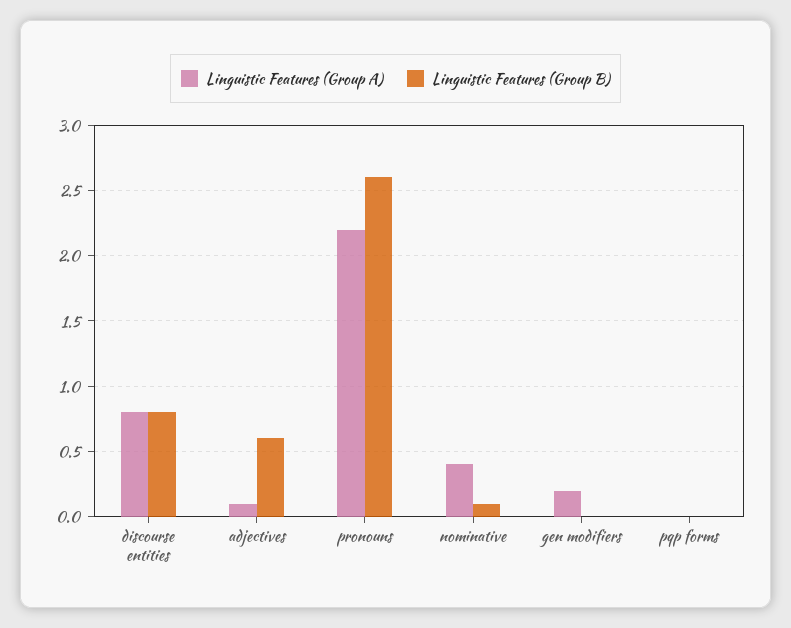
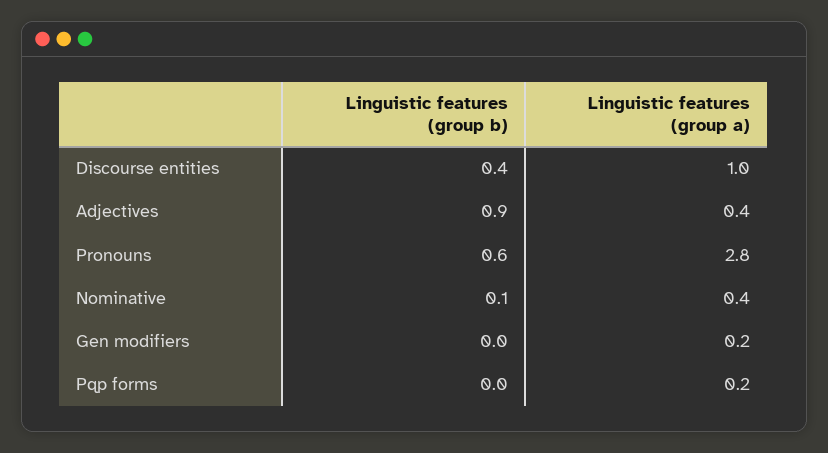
  {
    "Linguistic Features (Group A)": {
-     "discourse entities": 0.8,
+     "discourse entities": 1,
-     "adjectives": 0.1,
+     "adjectives": 0.4,
-     "pronouns": 2.2,
+     "pronouns": 2.8,
      "nominative": 0.4,
      "gen modifiers": 0.2,
-     "pqp forms": 0
+     "pqp forms": 0.2
    },
    "Linguistic Features (Group B)": {
-     "discourse entities": 0.8,
+     "discourse entities": 0.4,
-     "adjectives": 0.6,
+     "adjectives": 0.9,
-     "pronouns": 2.6,
+     "pronouns": 0.6,
      "nominative": 0.1,
      "gen modifiers": 0,
      "pqp forms": 0
    }
  }

